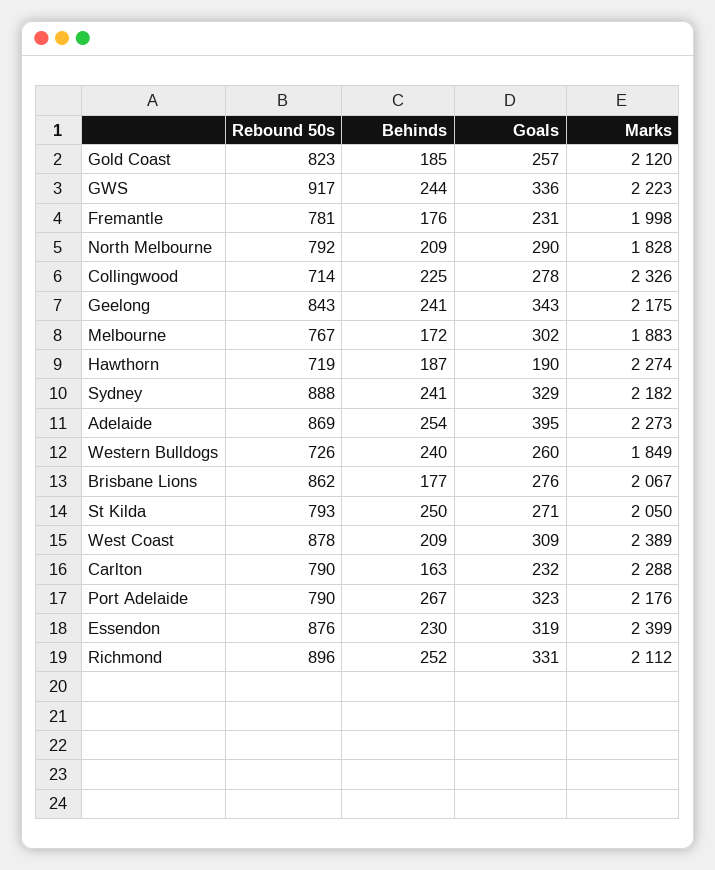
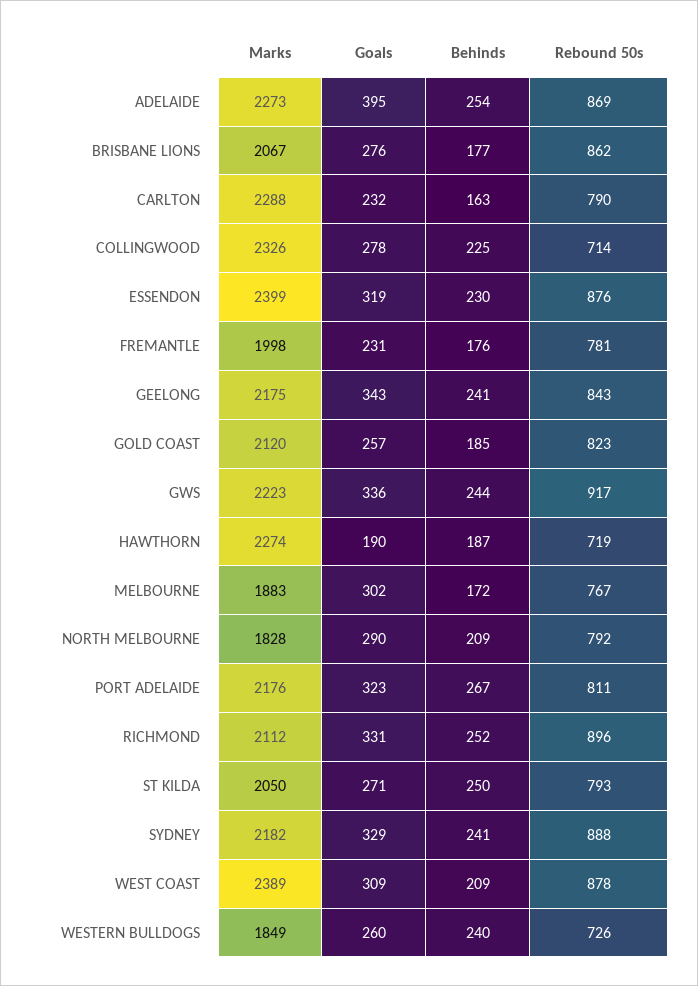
  {
    "Rebound 50s": {
      "Gold Coast": 823,
      "GWS": 917,
      "Fremantle": 781,
      "North Melbourne": 792,
      "Collingwood": 714,
      "Geelong": 843,
      "Melbourne": 767,
      "Hawthorn": 719,
      "Sydney": 888,
      "Adelaide": 869,
      "Western Bulldogs": 726,
      "Brisbane Lions": 862,
      "St Kilda": 793,
      "West Coast": 878,
      "Carlton": 790,
-     "Port Adelaide": 790,
+     "Port Adelaide": 811,
      "Essendon": 876,
      "Richmond": 896
    },
    "Behinds": {
      "Gold Coast": 185,
      "GWS": 244,
      "Fremantle": 176,
      "North Melbourne": 209,
      "Collingwood": 225,
      "Geelong": 241,
      "Melbourne": 172,
      "Hawthorn": 187,
      "Sydney": 241,
      "Adelaide": 254,
      "Western Bulldogs": 240,
      "Brisbane Lions": 177,
      "St Kilda": 250,
      "West Coast": 209,
      "Carlton": 163,
      "Port Adelaide": 267,
      "Essendon": 230,
      "Richmond": 252
    },
    "Goals": {
      "Gold Coast": 257,
      "GWS": 336,
      "Fremantle": 231,
      "North Melbourne": 290,
      "Collingwood": 278,
      "Geelong": 343,
      "Melbourne": 302,
      "Hawthorn": 190,
      "Sydney": 329,
      "Adelaide": 395,
      "Western Bulldogs": 260,
      "Brisbane Lions": 276,
      "St Kilda": 271,
      "West Coast": 309,
      "Carlton": 232,
      "Port Adelaide": 323,
      "Essendon": 319,
      "Richmond": 331
    },
    "Marks": {
      "Gold Coast": 2120,
      "GWS": 2223,
      "Fremantle": 1998,
      "North Melbourne": 1828,
      "Collingwood": 2326,
      "Geelong": 2175,
      "Melbourne": 1883,
      "Hawthorn": 2274,
      "Sydney": 2182,
      "Adelaide": 2273,
      "Western Bulldogs": 1849,
      "Brisbane Lions": 2067,
      "St Kilda": 2050,
      "West Coast": 2389,
      "Carlton": 2288,
      "Port Adelaide": 2176,
      "Essendon": 2399,
      "Richmond": 2112
    }
  }

